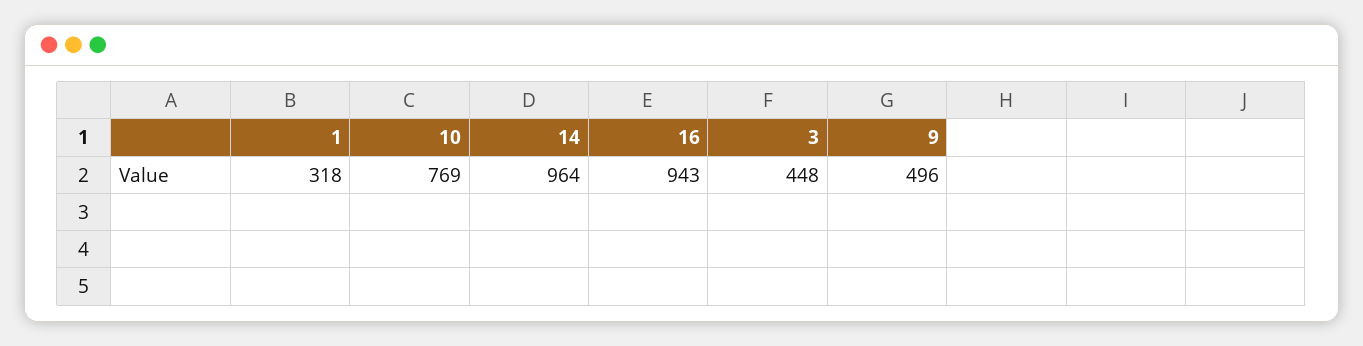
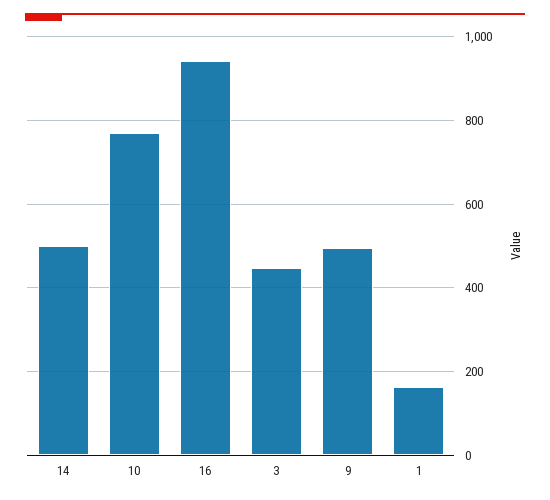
  {
-   "1": 318,
+   "1": 160,
    "10": 769,
-   "14": 964,
+   "14": 500,
    "16": 943,
    "3": 448,
    "9": 496
  }

